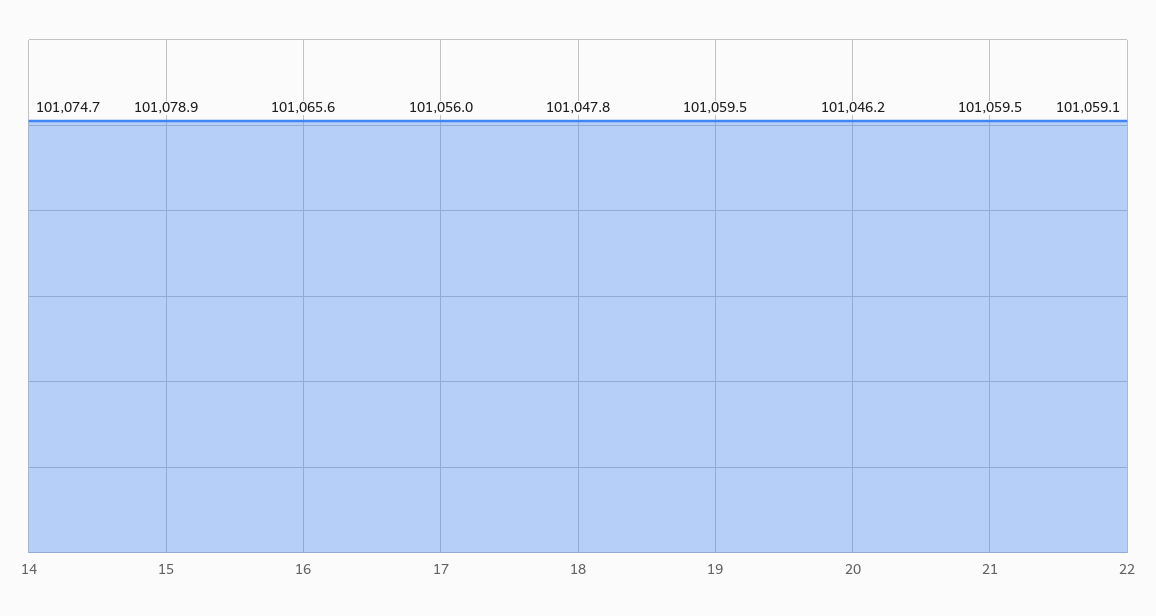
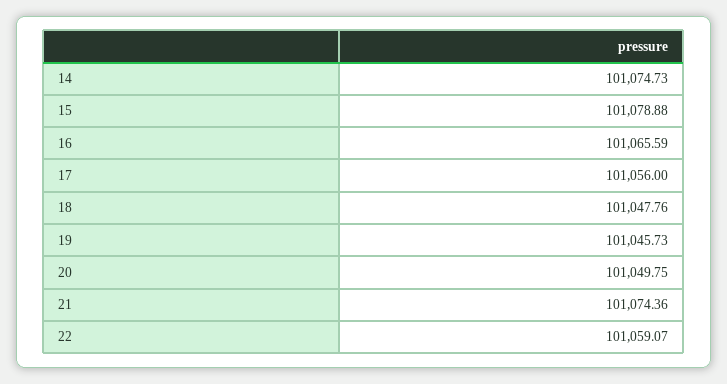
  {
    "14": 101074.73,
    "15": 101078.88,
    "16": 101065.59,
    "17": 101056,
    "18": 101047.76,
-   "19": 101059.5,
+   "19": 101045.73,
-   "20": 101046.2,
+   "20": 101049.75,
-   "21": 101059.5,
+   "21": 101074.36,
    "22": 101059.07
  }

